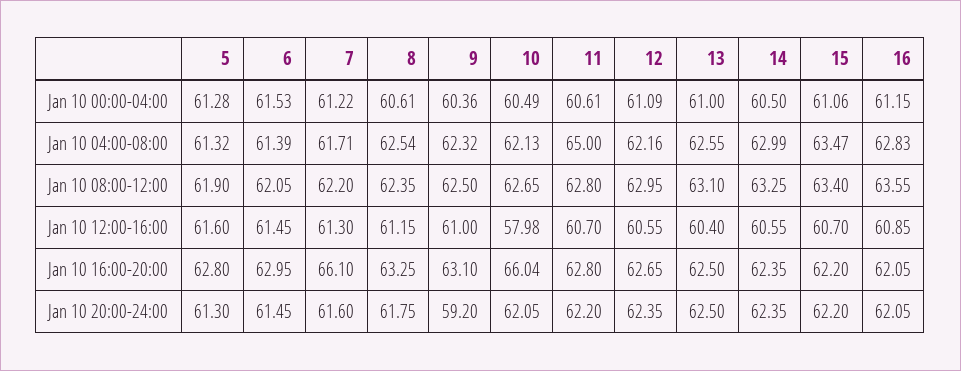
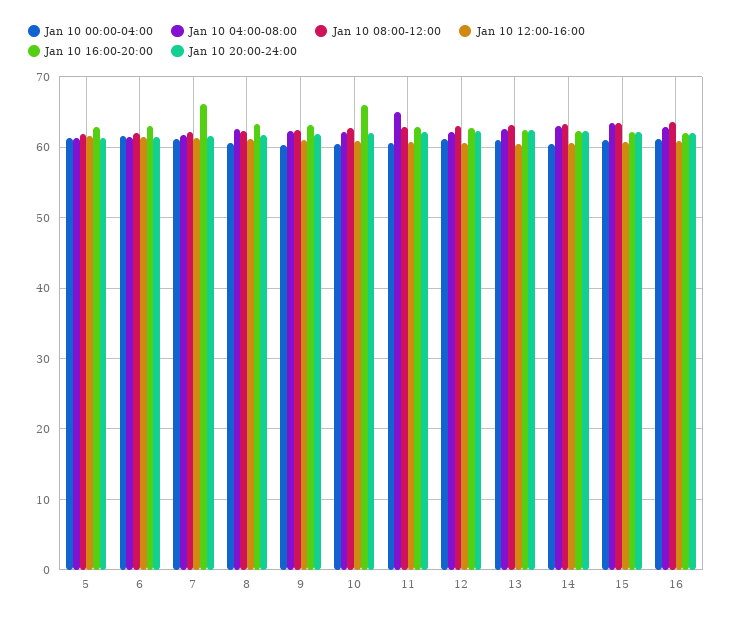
  {
    "Jan 10 00:00-04:00": {
      "5": 61.28,
      "6": 61.53,
      "7": 61.22,
      "8": 60.61,
      "9": 60.36,
      "10": 60.49,
      "11": 60.61,
      "12": 61.09,
      "13": 61,
      "14": 60.5,
      "15": 61.06,
      "16": 61.15
    },
    "Jan 10 04:00-08:00": {
      "5": 61.32,
      "6": 61.39,
      "7": 61.71,
      "8": 62.54,
      "9": 62.32,
      "10": 62.13,
      "11": 65,
      "12": 62.16,
      "13": 62.55,
      "14": 62.99,
      "15": 63.47,
      "16": 62.83
    },
    "Jan 10 08:00-12:00": {
      "5": 61.9,
      "6": 62.05,
      "7": 62.2,
      "8": 62.35,
      "9": 62.5,
      "10": 62.65,
      "11": 62.8,
      "12": 62.95,
      "13": 63.1,
      "14": 63.25,
      "15": 63.4,
      "16": 63.55
    },
    "Jan 10 12:00-16:00": {
      "5": 61.6,
      "6": 61.45,
      "7": 61.3,
      "8": 61.15,
      "9": 61,
-     "10": 57.98,
+     "10": 61,
      "11": 60.7,
      "12": 60.55,
      "13": 60.4,
      "14": 60.55,
      "15": 60.7,
      "16": 60.85
    },
    "Jan 10 16:00-20:00": {
      "5": 62.8,
      "6": 62.95,
      "7": 66.1,
      "8": 63.25,
      "9": 63.1,
      "10": 66.04,
      "11": 62.8,
      "12": 62.65,
      "13": 62.5,
      "14": 62.35,
      "15": 62.2,
      "16": 62.05
    },
    "Jan 10 20:00-24:00": {
      "5": 61.3,
      "6": 61.45,
      "7": 61.6,
      "8": 61.75,
-     "9": 59.2,
+     "9": 62,
      "10": 62.05,
      "11": 62.2,
      "12": 62.35,
      "13": 62.5,
      "14": 62.35,
      "15": 62.2,
      "16": 62.05
    }
  }

